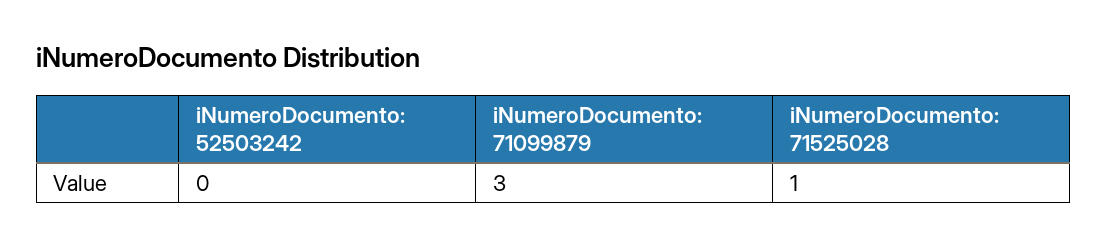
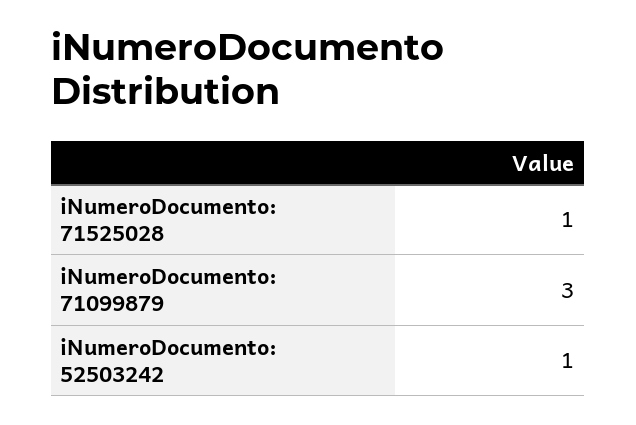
  {
-   "iNumeroDocumento: 52503242": 0,
+   "iNumeroDocumento: 52503242": 1,
    "iNumeroDocumento: 71099879": 3,
    "iNumeroDocumento: 71525028": 1
  }

